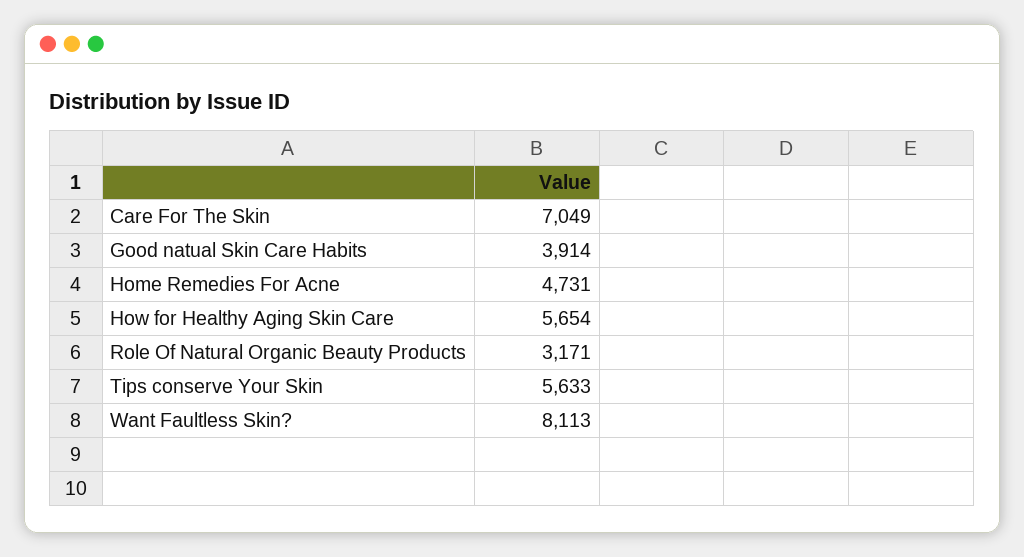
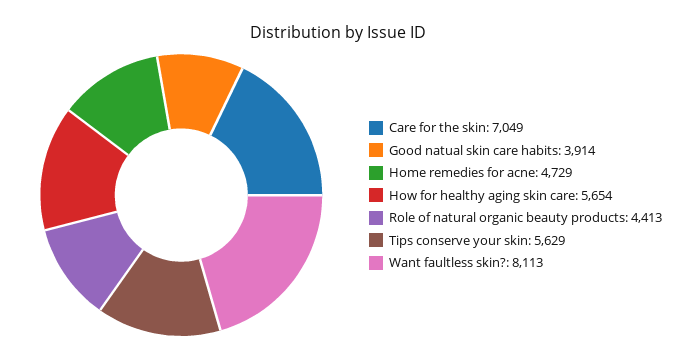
  {
    "Care For The Skin": 7049,
    "Good natual Skin Care Habits": 3914,
-   "Home Remedies For Acne": 4731,
+   "Home Remedies For Acne": 4729,
    "How for Healthy Aging Skin Care": 5654,
-   "Role Of Natural Organic Beauty Products": 3171,
+   "Role Of Natural Organic Beauty Products": 4413,
-   "Tips conserve Your Skin": 5633,
+   "Tips conserve Your Skin": 5629,
    "Want Faultless Skin?": 8113
  }

